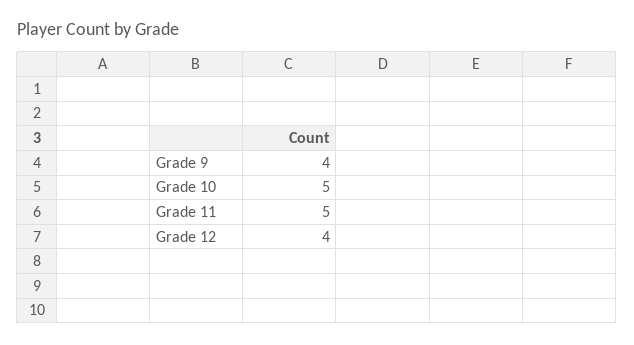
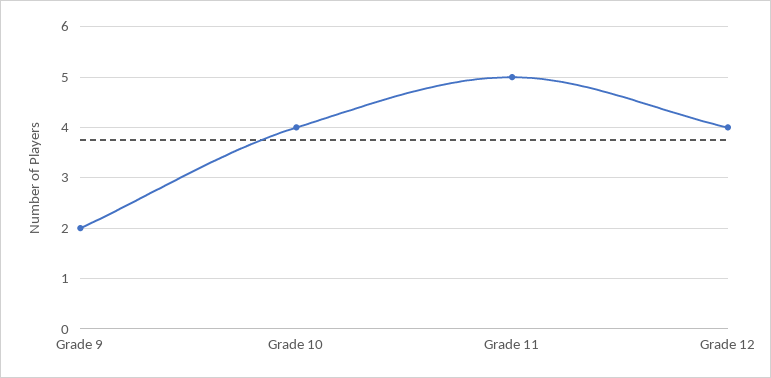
  {
-   "Grade 9": 4,
+   "Grade 9": 2,
-   "Grade 10": 5,
+   "Grade 10": 4,
    "Grade 11": 5,
    "Grade 12": 4
  }

